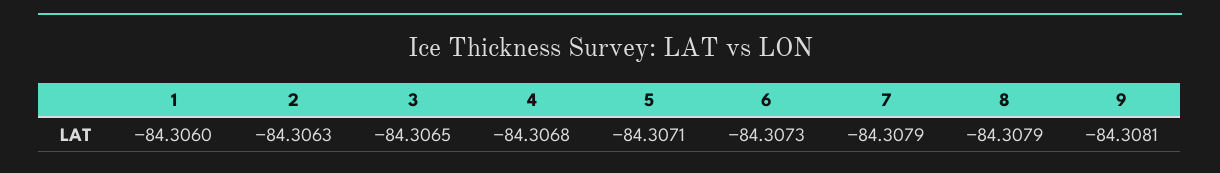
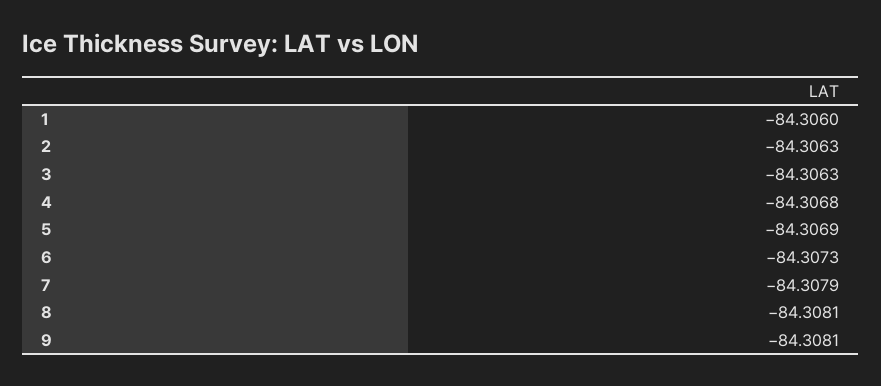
  {
    "1": -84.306,
    "2": -84.3063,
-   "3": -84.3065,
+   "3": -84.3063,
    "4": -84.3068,
-   "5": -84.3071,
+   "5": -84.3069,
    "6": -84.3073,
    "7": -84.3079,
-   "8": -84.3079,
+   "8": -84.3081,
    "9": -84.3081
  }

